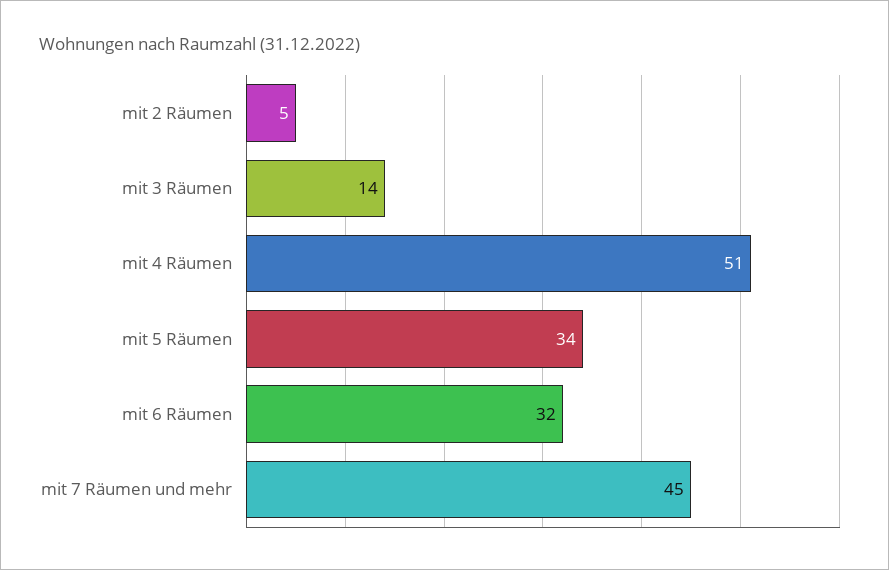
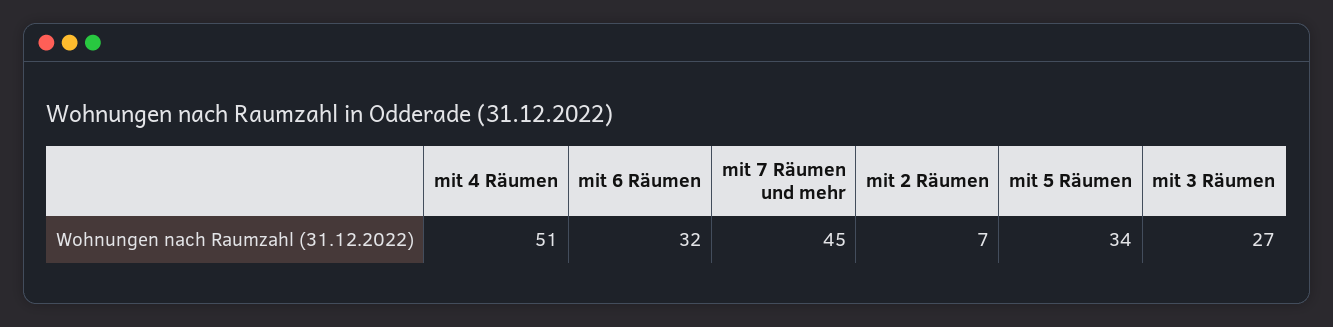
  {
-   "mit 2 Räumen": 5,
+   "mit 2 Räumen": 7,
-   "mit 3 Räumen": 14,
+   "mit 3 Räumen": 27,
    "mit 4 Räumen": 51,
    "mit 5 Räumen": 34,
    "mit 6 Räumen": 32,
    "mit 7 Räumen und mehr": 45
  }

